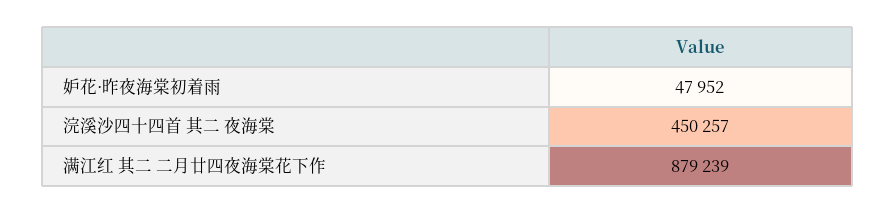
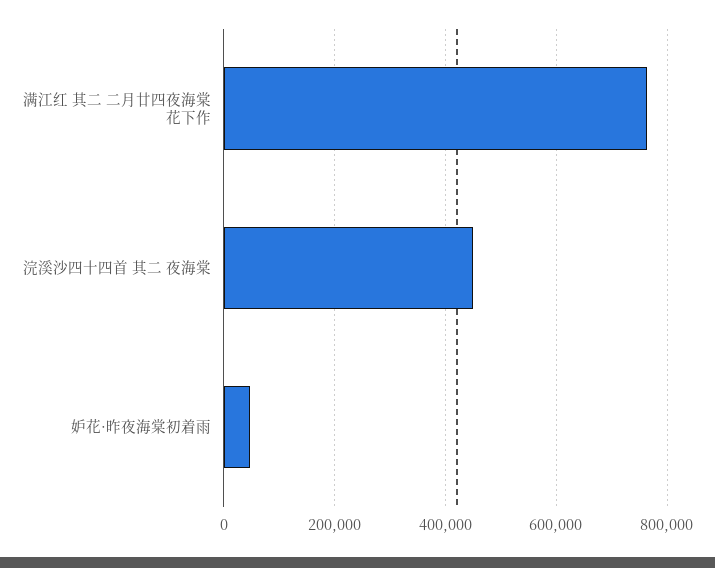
  {
    "妒花·昨夜海棠初着雨": 47952,
    "浣溪沙四十四首 其二 夜海棠": 450257,
-   "满江红 其二 二月廿四夜海棠花下作": 879239
+   "满江红 其二 二月廿四夜海棠花下作": 760000
  }

